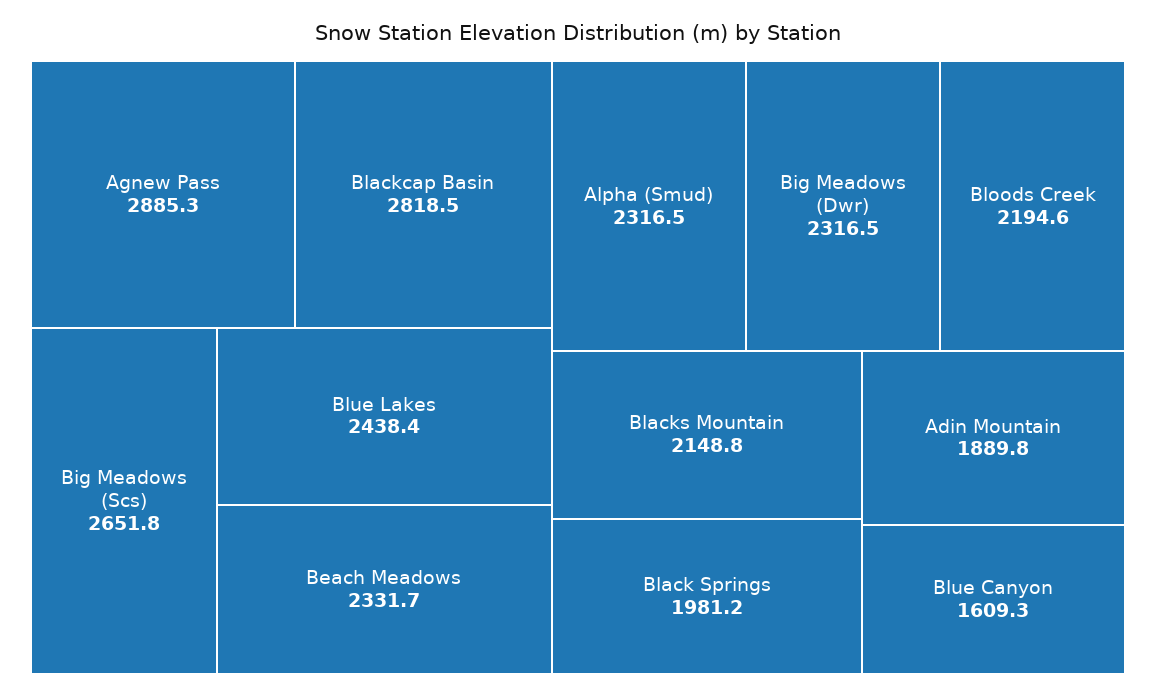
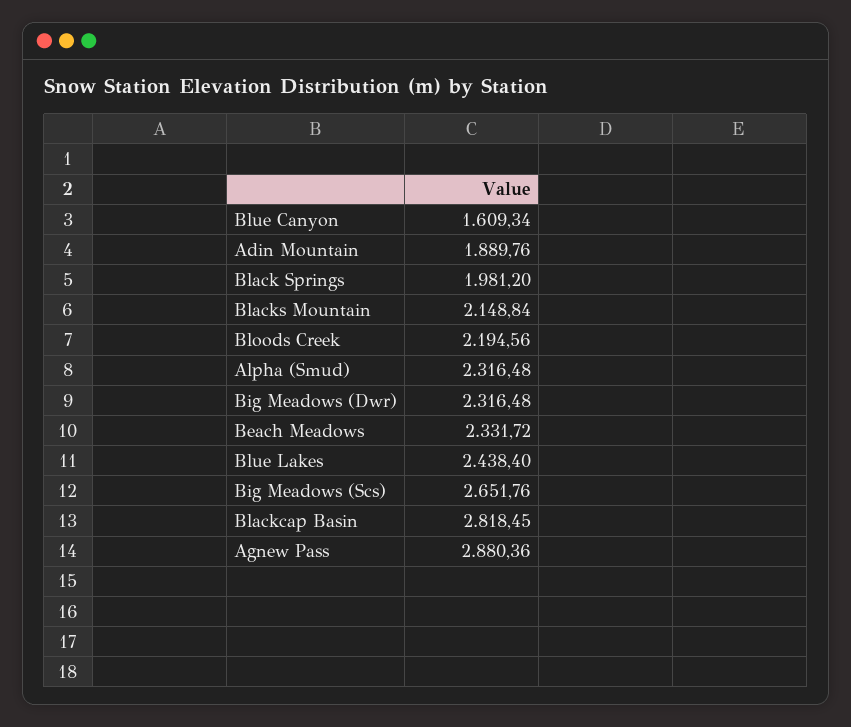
  {
-   "Agnew Pass": 2885.3,
+   "Agnew Pass": 2880.36,
    "Blackcap Basin": 2818.45,
    "Big Meadows (Scs)": 2651.76,
    "Blue Lakes": 2438.4,
    "Beach Meadows": 2331.72,
    "Alpha (Smud)": 2316.48,
    "Big Meadows (Dwr)": 2316.48,
    "Bloods Creek": 2194.56,
    "Blacks Mountain": 2148.84,
    "Black Springs": 1981.2,
    "Adin Mountain": 1889.76,
    "Blue Canyon": 1609.34
  }

